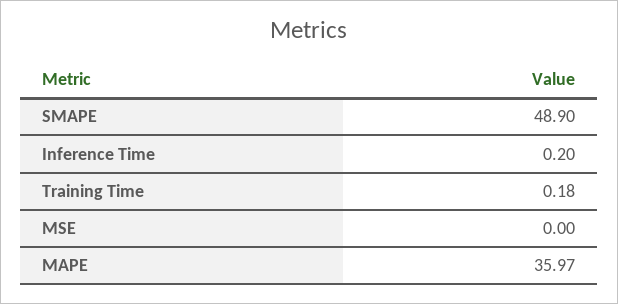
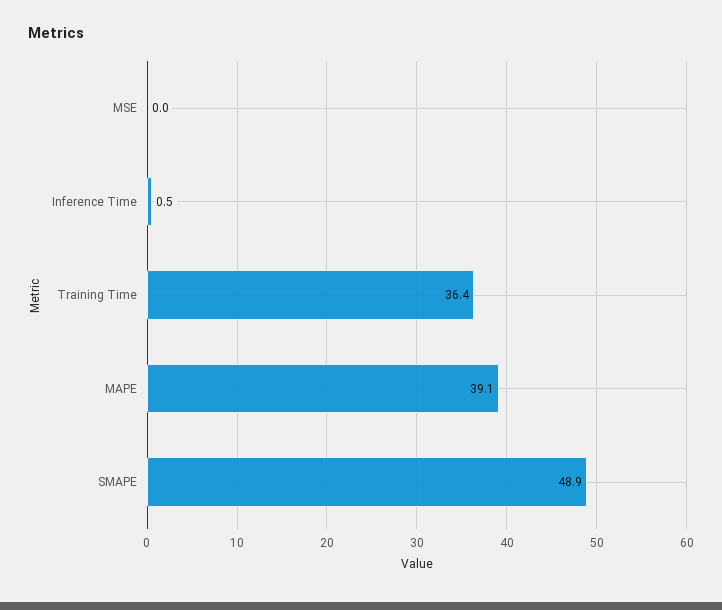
  {
    "SMAPE": 48.9,
-   "Inference Time": 0.2,
+   "Inference Time": 0.5,
-   "Training Time": 0.18,
+   "Training Time": 36.4,
    "MSE": 0,
-   "MAPE": 35.97
+   "MAPE": 39.1
  }

